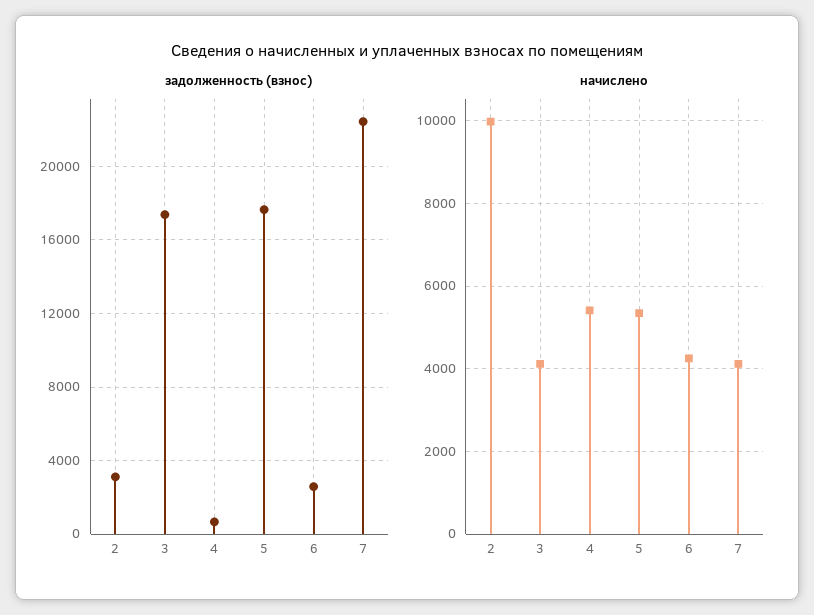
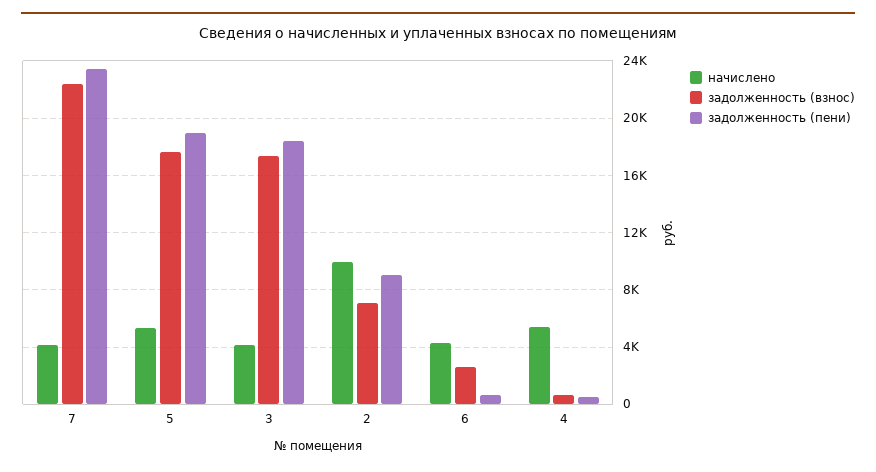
  {
    "задолженность (взнос)": {
-     "2": 3000,
+     "2": 7000,
      "3": 17500,
      "4": 500,
      "5": 17500,
      "6": 2500,
      "7": 22500
    },
    "начислено": {
      "2": 10000,
      "3": 4200,
      "4": 5400,
      "5": 5400,
      "6": 4200,
      "7": 4200
-   }
+   },
+   "задолженность (пени)": {
+     "7": 23500,
+     "5": 19000,
+     "3": 18500,
+     "2": 9000,
+     "6": 500,
+     "4": 500
+   }
  }

